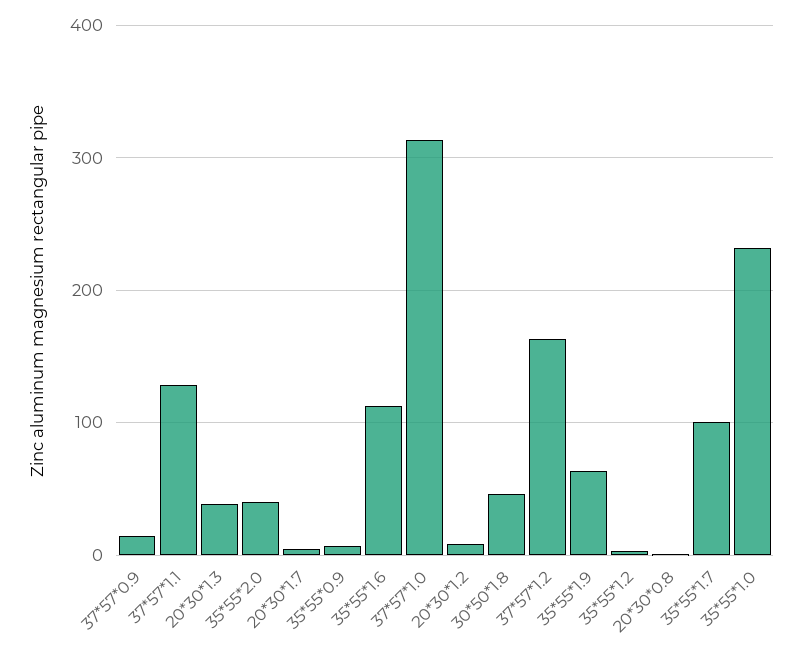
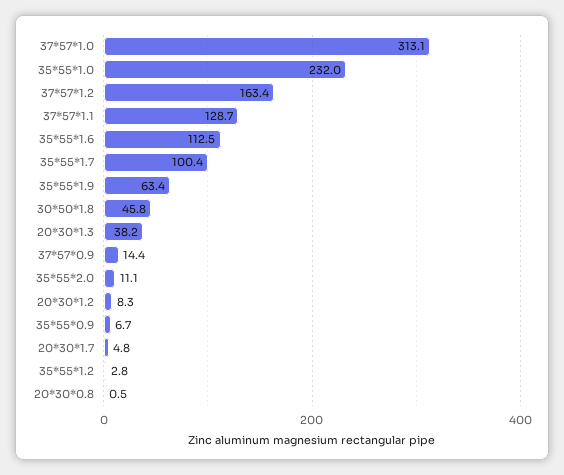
  {
    "37*57*0.9": 14.4,
    "37*57*1.1": 128.7,
    "20*30*1.3": 38.2,
-   "35*55*2.0": 40,
+   "35*55*2.0": 11.1,
    "20*30*1.7": 4.8,
    "35*55*0.9": 6.7,
    "35*55*1.6": 112.5,
    "37*57*1.0": 313.1,
    "20*30*1.2": 8.3,
    "30*50*1.8": 45.8,
    "37*57*1.2": 163.4,
    "35*55*1.9": 63.4,
    "35*55*1.2": 2.8,
    "20*30*0.8": 0.5,
    "35*55*1.7": 100.4,
    "35*55*1.0": 232
  }

